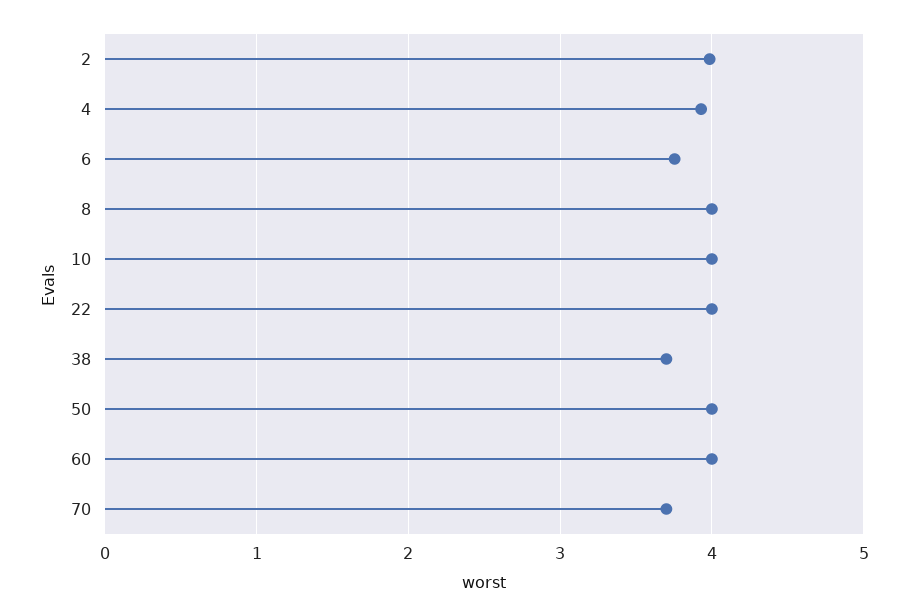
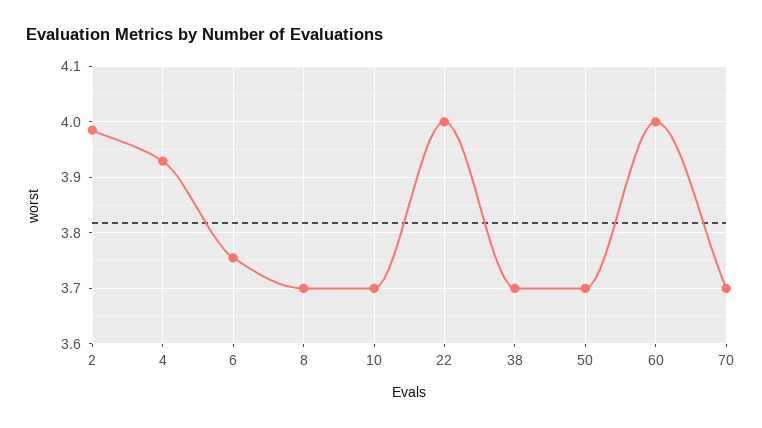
  {
    "2": 3.98,
    "4": 3.92,
    "6": 3.76,
-   "8": 4,
+   "8": 3.7,
-   "10": 4,
+   "10": 3.7,
    "22": 4,
    "38": 3.7,
-   "50": 4,
+   "50": 3.7,
    "60": 4,
    "70": 3.7
  }

